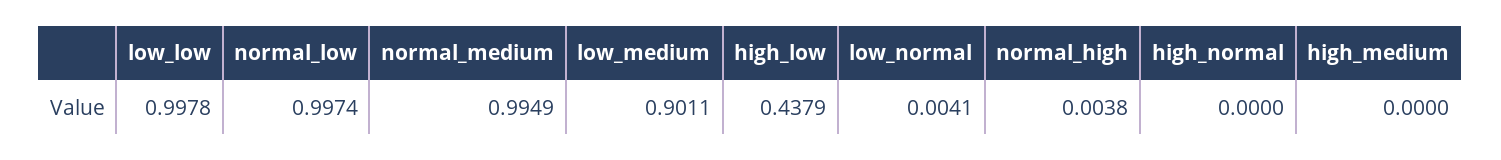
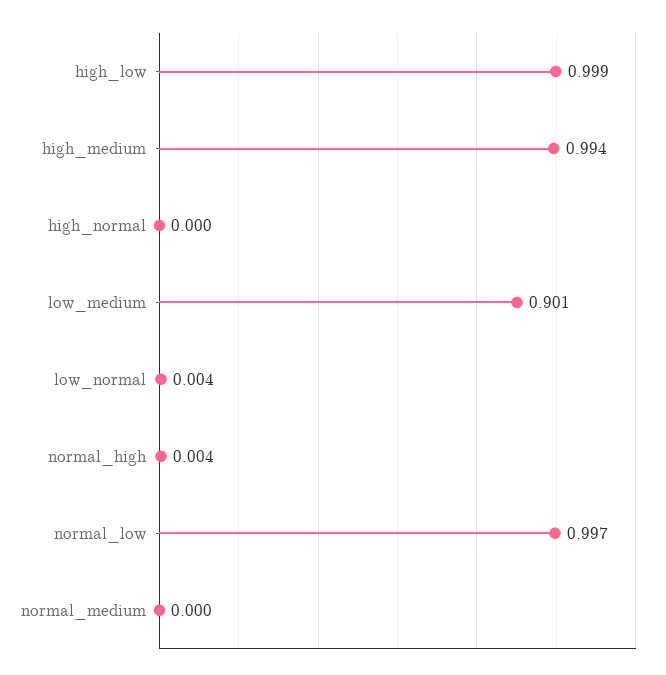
  {
-   "low_low": 0.9978,
    "normal_low": 0.9974,
-   "normal_medium": 0.9949,
+   "normal_medium": 0,
    "low_medium": 0.9011,
-   "high_low": 0.4379,
+   "high_low": 0.999,
    "low_normal": 0.0041,
    "normal_high": 0.0038,
    "high_normal": 0,
-   "high_medium": 0
+   "high_medium": 0.994
  }

